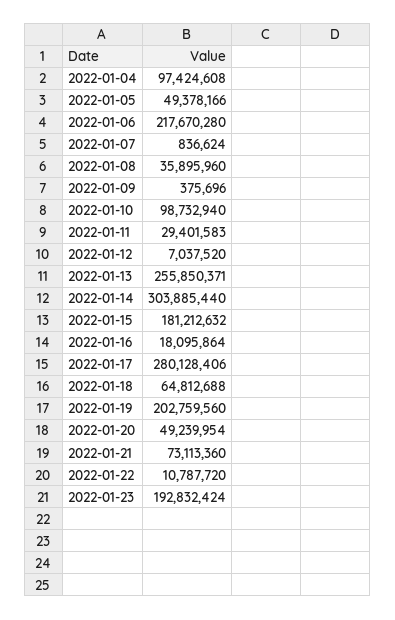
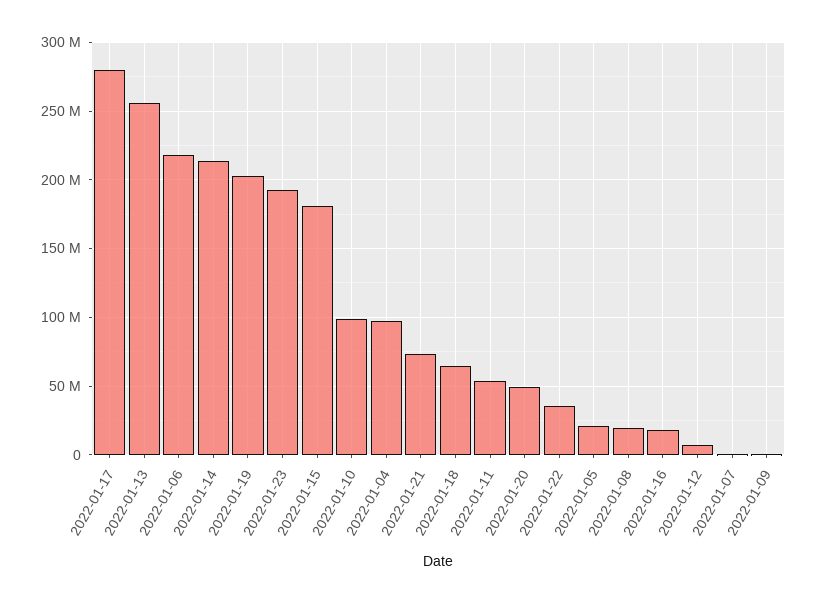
  {
    "2022-01-04": 97424608,
-   "2022-01-05": 49378166,
+   "2022-01-05": 20000000,
    "2022-01-06": 217670280,
    "2022-01-07": 836624,
-   "2022-01-08": 35895960,
+   "2022-01-08": 20000000,
    "2022-01-09": 375696,
    "2022-01-10": 98732940,
-   "2022-01-11": 29401583,
+   "2022-01-11": 55000000,
    "2022-01-12": 7037520,
    "2022-01-13": 255850371,
-   "2022-01-14": 303885440,
+   "2022-01-14": 215000000,
    "2022-01-15": 181212632,
    "2022-01-16": 18095864,
    "2022-01-17": 280128406,
    "2022-01-18": 64812688,
    "2022-01-19": 202759560,
    "2022-01-20": 49239954,
    "2022-01-21": 73113360,
-   "2022-01-22": 10787720,
+   "2022-01-22": 35000000,
    "2022-01-23": 192832424
  }

